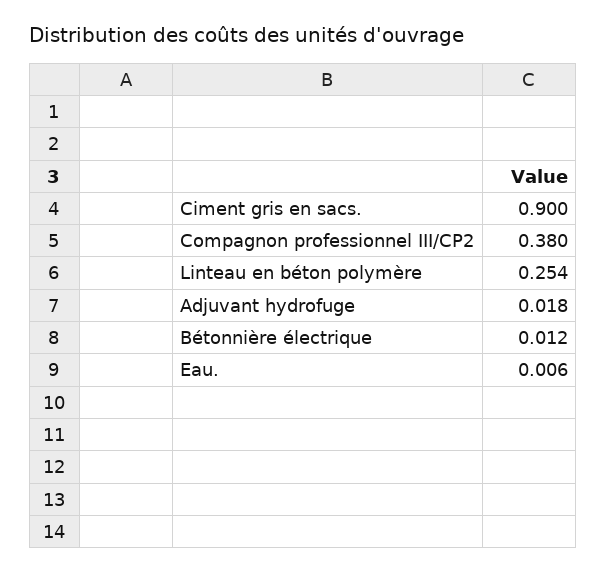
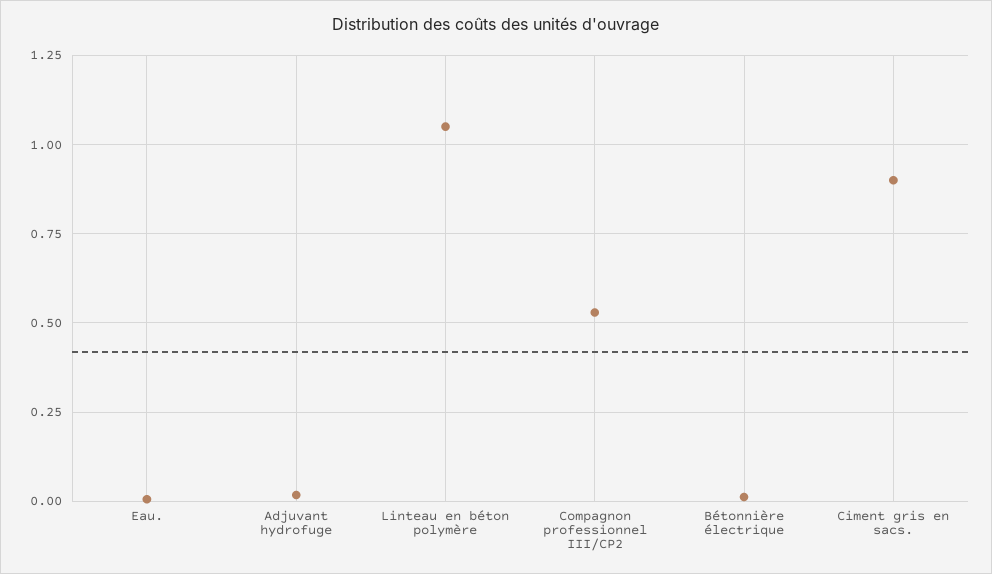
  {
    "Ciment gris en sacs.": 0.9,
-   "Compagnon professionnel III/CP2": 0.38,
+   "Compagnon professionnel III/CP2": 0.525,
-   "Linteau en béton polymère": 0.254,
+   "Linteau en béton polymère": 1.05,
    "Adjuvant hydrofuge": 0.018,
    "Bétonnière électrique": 0.012,
    "Eau.": 0.006
  }

